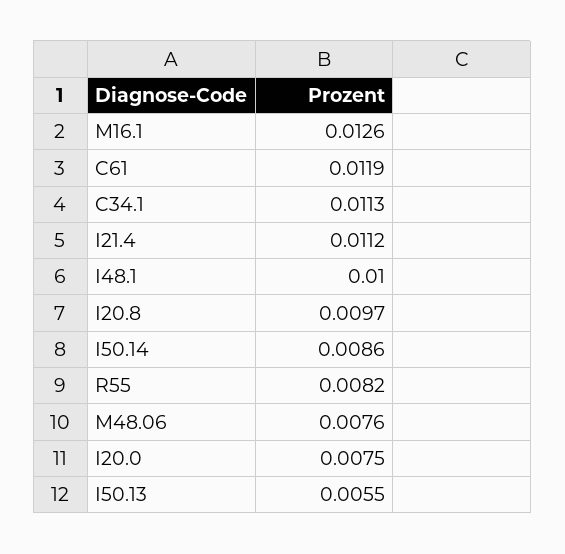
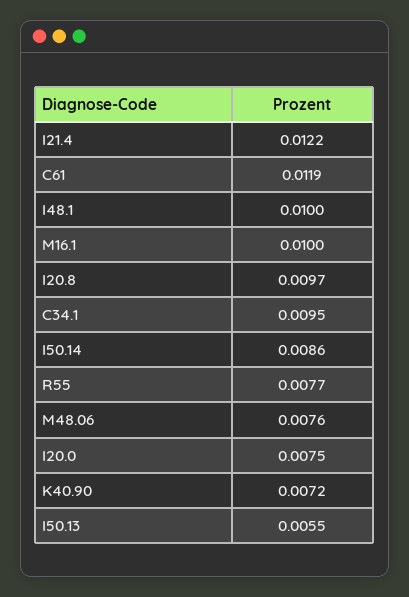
  {
-   "M16.1": 0.0126,
+   "M16.1": 0.01,
    "C61": 0.0119,
-   "C34.1": 0.0113,
+   "C34.1": 0.0095,
-   "I21.4": 0.0112,
+   "I21.4": 0.0122,
    "I48.1": 0.01,
    "I20.8": 0.0097,
    "I50.14": 0.0086,
-   "R55": 0.0082,
+   "R55": 0.0077,
    "M48.06": 0.0076,
    "I20.0": 0.0075,
-   "I50.13": 0.0055
+   "I50.13": 0.0055,
+   "K40.90": 0.0072
  }

